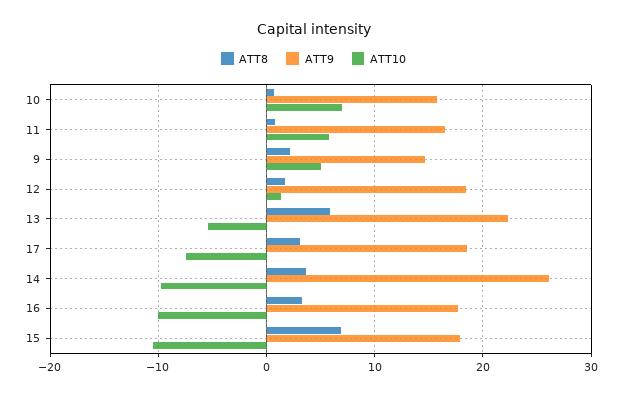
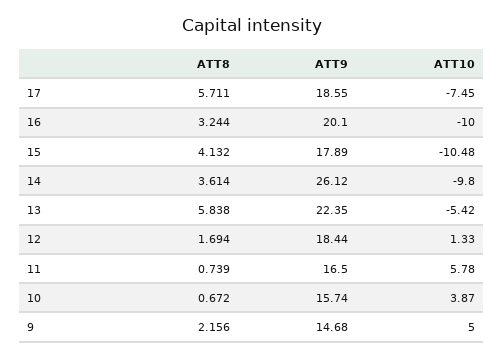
  {
    "ATT8": {
      "10": 0.672,
      "11": 0.739,
      "9": 2.156,
      "12": 1.694,
      "13": 5.838,
-     "17": 3,
+     "17": 5.711,
      "14": 3.614,
      "16": 3.244,
-     "15": 7
+     "15": 4.132
    },
    "ATT9": {
      "10": 15.74,
      "11": 16.5,
      "9": 14.68,
      "12": 18.44,
      "13": 22.35,
      "17": 18.55,
      "14": 26.12,
-     "16": 18,
+     "16": 20.1,
      "15": 17.89
    },
    "ATT10": {
-     "10": 7,
+     "10": 3.87,
      "11": 5.78,
      "9": 5,
      "12": 1.33,
      "13": -5.42,
      "17": -7.45,
      "14": -9.8,
      "16": -10,
      "15": -10.48
    }
  }

